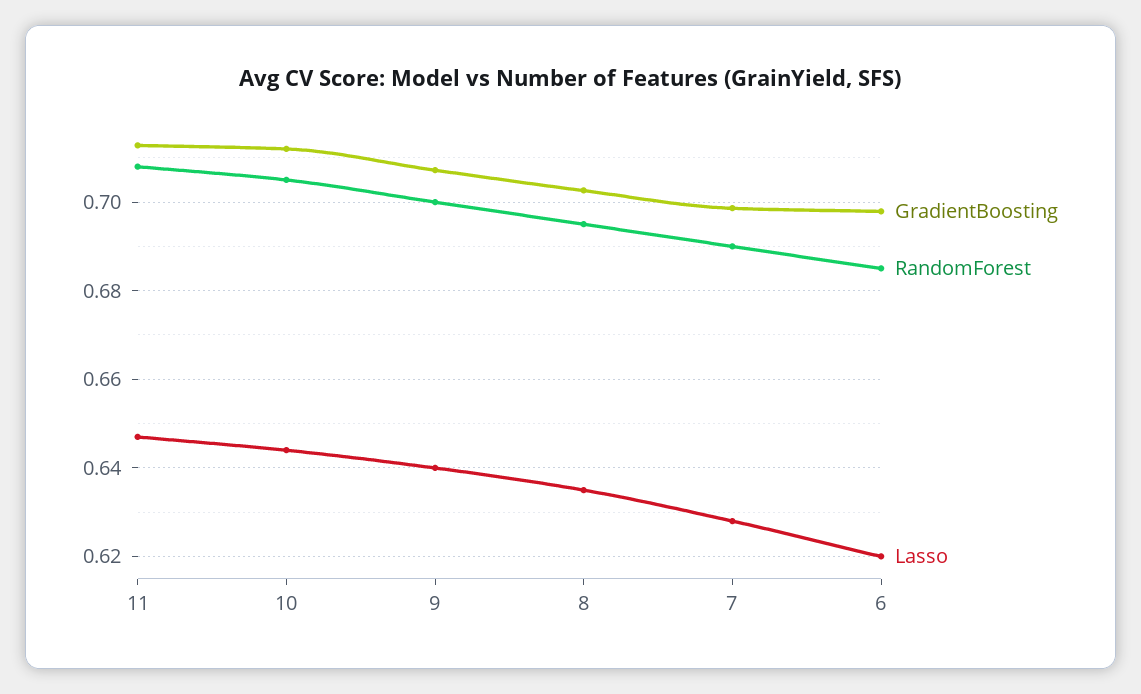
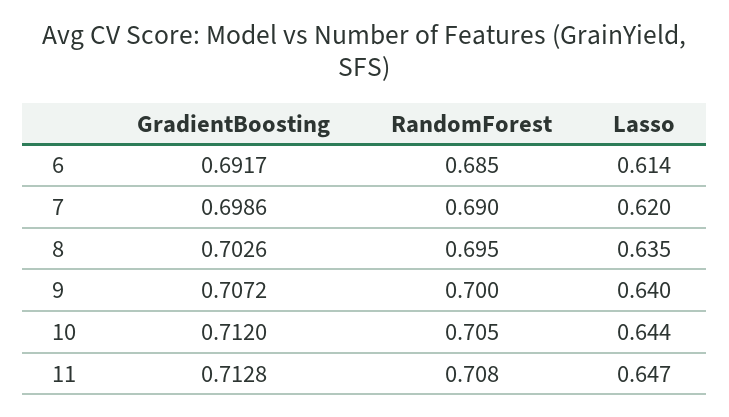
  {
    "GradientBoosting": {
      "11": 0.7128,
      "10": 0.712,
      "9": 0.7072,
      "8": 0.7026,
      "7": 0.6986,
-     "6": 0.698
+     "6": 0.6917
    },
    "RandomForest": {
      "11": 0.708,
      "10": 0.705,
      "9": 0.7,
      "8": 0.695,
      "7": 0.69,
      "6": 0.685
    },
    "Lasso": {
      "11": 0.647,
      "10": 0.644,
      "9": 0.64,
      "8": 0.635,
-     "7": 0.628,
+     "7": 0.62,
-     "6": 0.62
+     "6": 0.614
    }
  }

